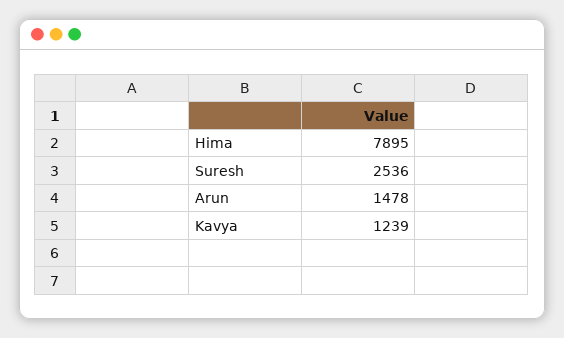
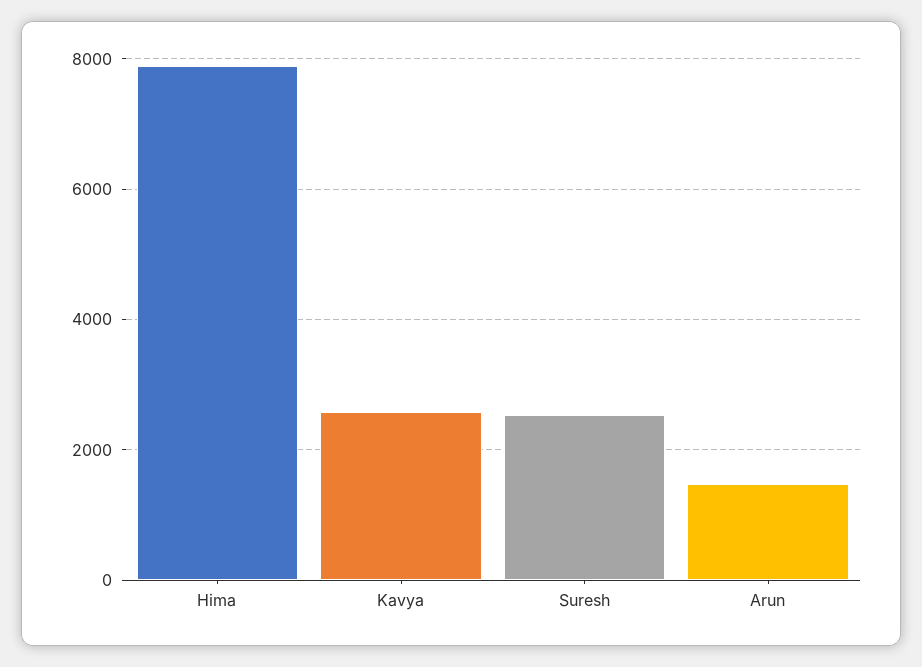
  {
    "Hima": 7895,
    "Suresh": 2536,
    "Arun": 1478,
-   "Kavya": 1239
+   "Kavya": 2600
  }

